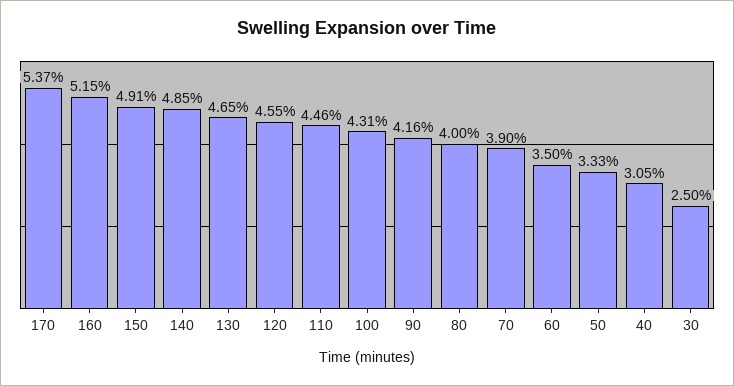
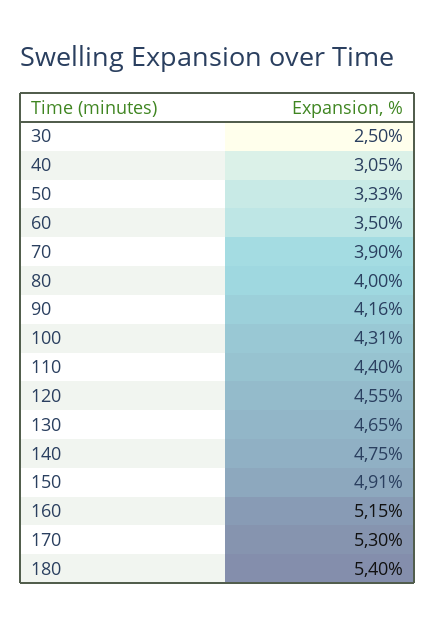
  {
-   "170": 5.37,
+   "170": 5.3,
    "160": 5.15,
    "150": 4.91,
-   "140": 4.85,
+   "140": 4.75,
    "130": 4.65,
    "120": 4.55,
-   "110": 4.46,
+   "110": 4.4,
    "100": 4.31,
    "90": 4.16,
    "80": 4,
    "70": 3.9,
    "60": 3.5,
    "50": 3.33,
    "40": 3.05,
-   "30": 2.5
+   "30": 2.5,
+   "180": 5.4
  }

